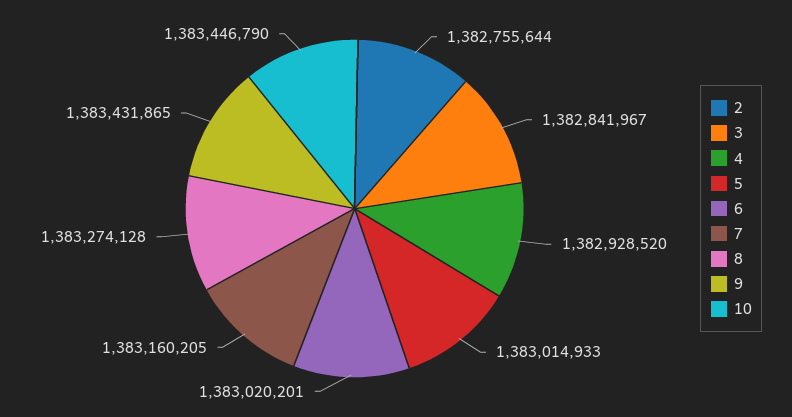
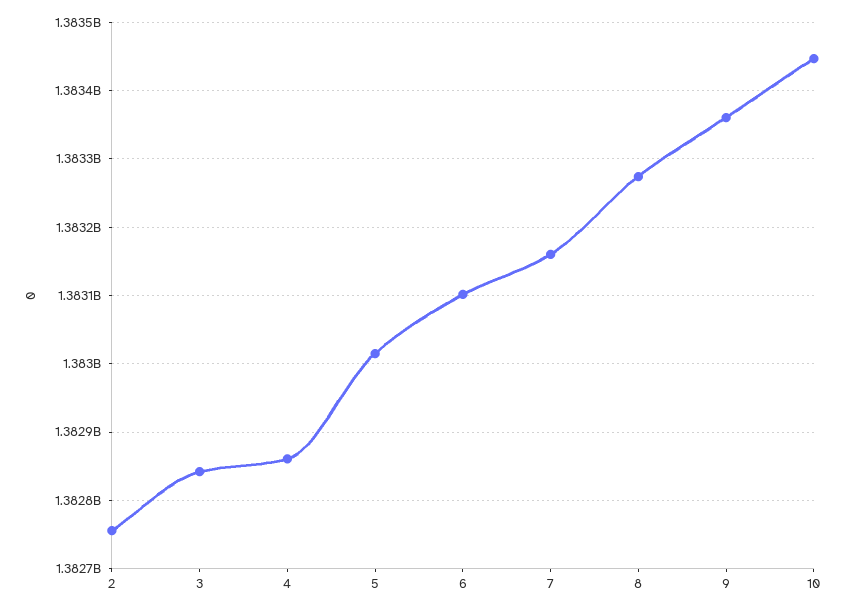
  {
    "2": 1382755644,
    "3": 1382841967,
-   "4": 1382928520,
+   "4": 1382860000,
    "5": 1383014933,
-   "6": 1383020201,
+   "6": 1383100000,
    "7": 1383160205,
    "8": 1383274128,
-   "9": 1383431865,
+   "9": 1383360000,
    "10": 1383446790
  }

